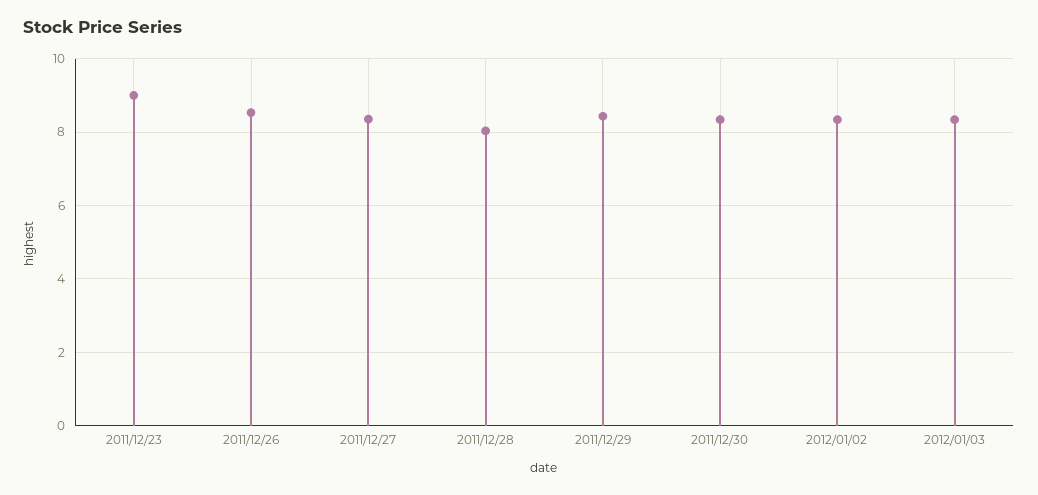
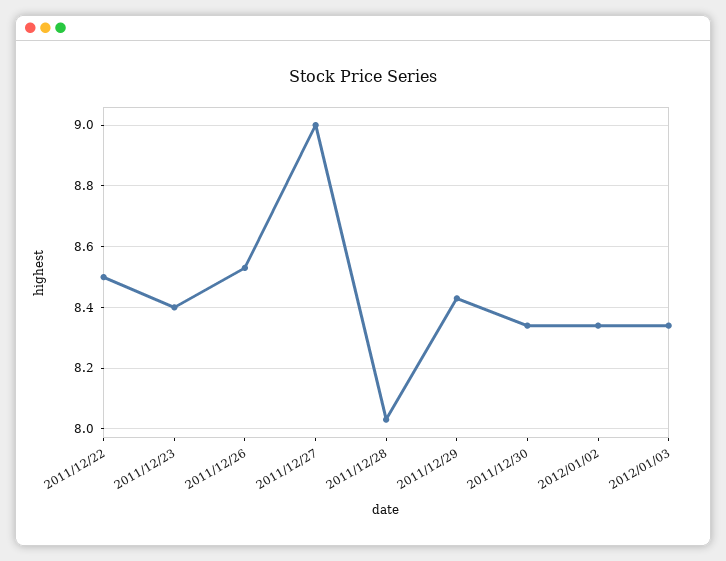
  {
-   "2011/12/23": 9,
+   "2011/12/23": 8.4,
    "2011/12/26": 8.55,
-   "2011/12/27": 8.4,
+   "2011/12/27": 9,
    "2011/12/28": 8.05,
    "2011/12/29": 8.45,
    "2011/12/30": 8.35,
    "2012/01/02": 8.35,
-   "2012/01/03": 8.35
+   "2012/01/03": 8.35,
+   "2011/12/22": 8.5
  }

